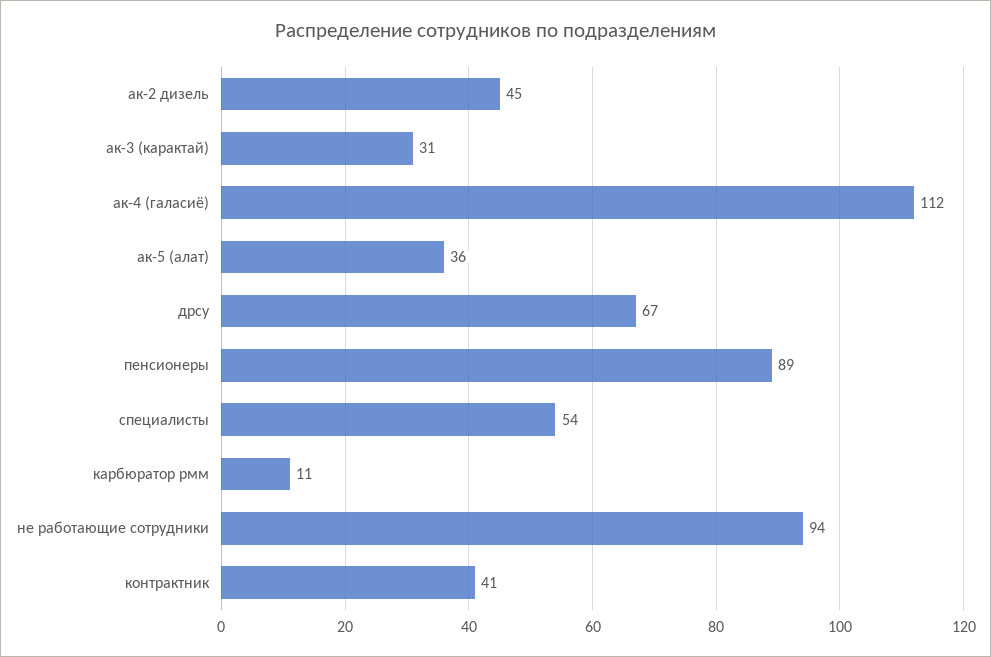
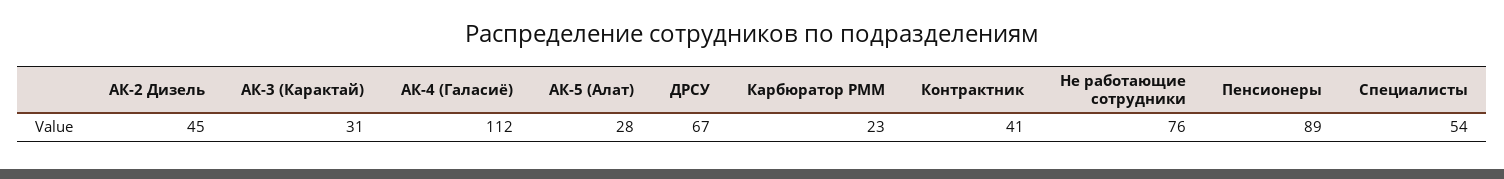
  {
    "ак-2 дизель": 45,
    "ак-3 (карактай)": 31,
    "ак-4 (галасиё)": 112,
-   "ак-5 (алат)": 36,
+   "ак-5 (алат)": 28,
    "дрсу": 67,
    "пенсионеры": 89,
    "специалисты": 54,
-   "карбюратор рмм": 11,
+   "карбюратор рмм": 23,
-   "не работающие сотрудники": 94,
+   "не работающие сотрудники": 76,
    "контрактник": 41
  }

